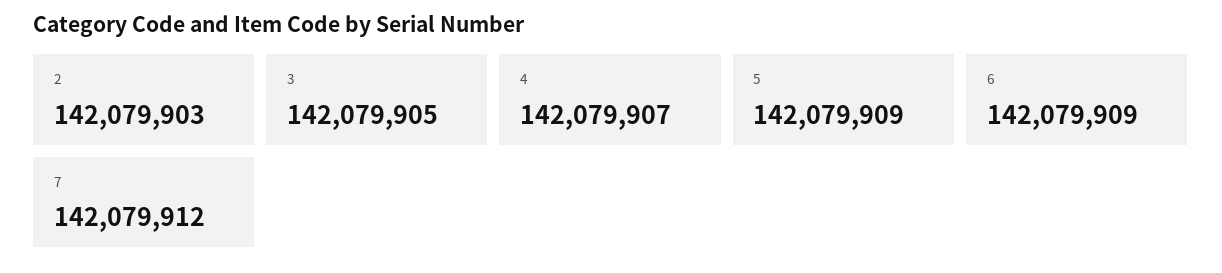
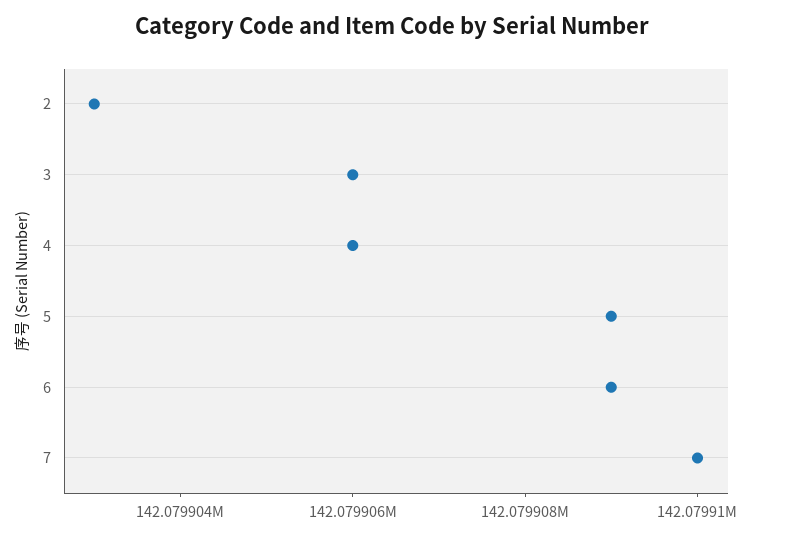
  {
    "2": 142079903,
-   "3": 142079905,
+   "3": 142079906,
-   "4": 142079907,
+   "4": 142079906,
    "5": 142079909,
    "6": 142079909,
-   "7": 142079912
+   "7": 142079910
  }

